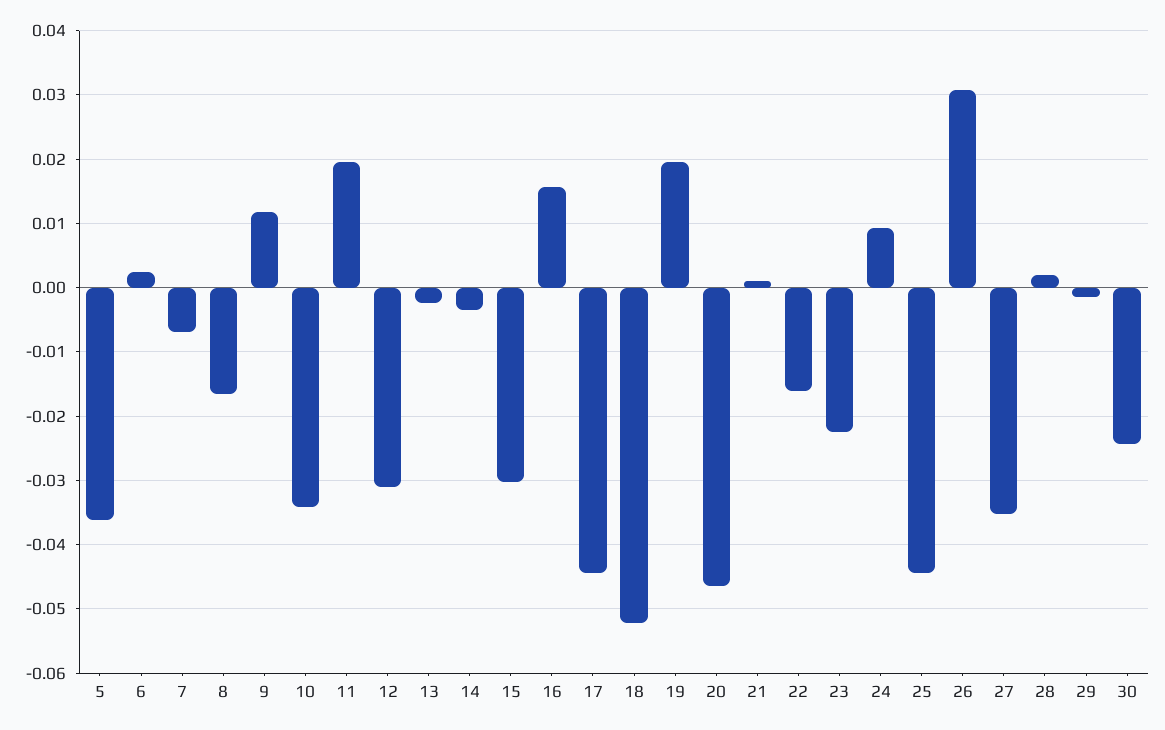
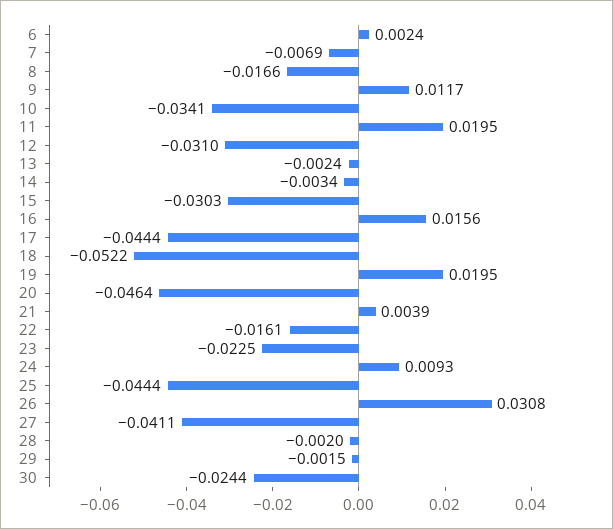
  {
-   "5": -0.036,
    "6": 0.0024,
    "7": -0.0069,
    "8": -0.0166,
    "9": 0.0117,
    "10": -0.0341,
    "11": 0.0195,
    "12": -0.031,
    "13": -0.0024,
    "14": -0.0034,
    "15": -0.0303,
    "16": 0.0156,
    "17": -0.0444,
    "18": -0.0522,
    "19": 0.0195,
    "20": -0.0464,
-   "21": 0.001,
+   "21": 0.0039,
    "22": -0.0161,
    "23": -0.0225,
    "24": 0.0093,
    "25": -0.0444,
    "26": 0.0308,
-   "27": -0.035,
+   "27": -0.0411,
-   "28": 0.002,
+   "28": -0.002,
    "29": -0.0015,
    "30": -0.0244
  }

